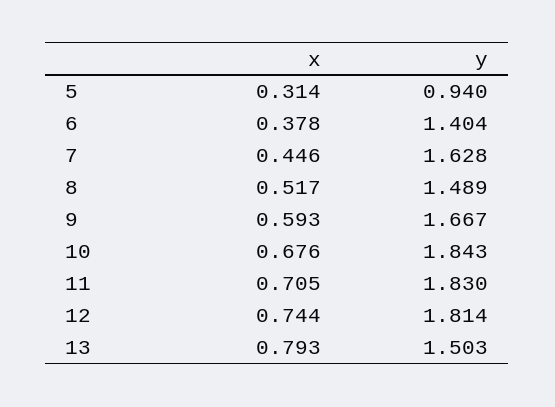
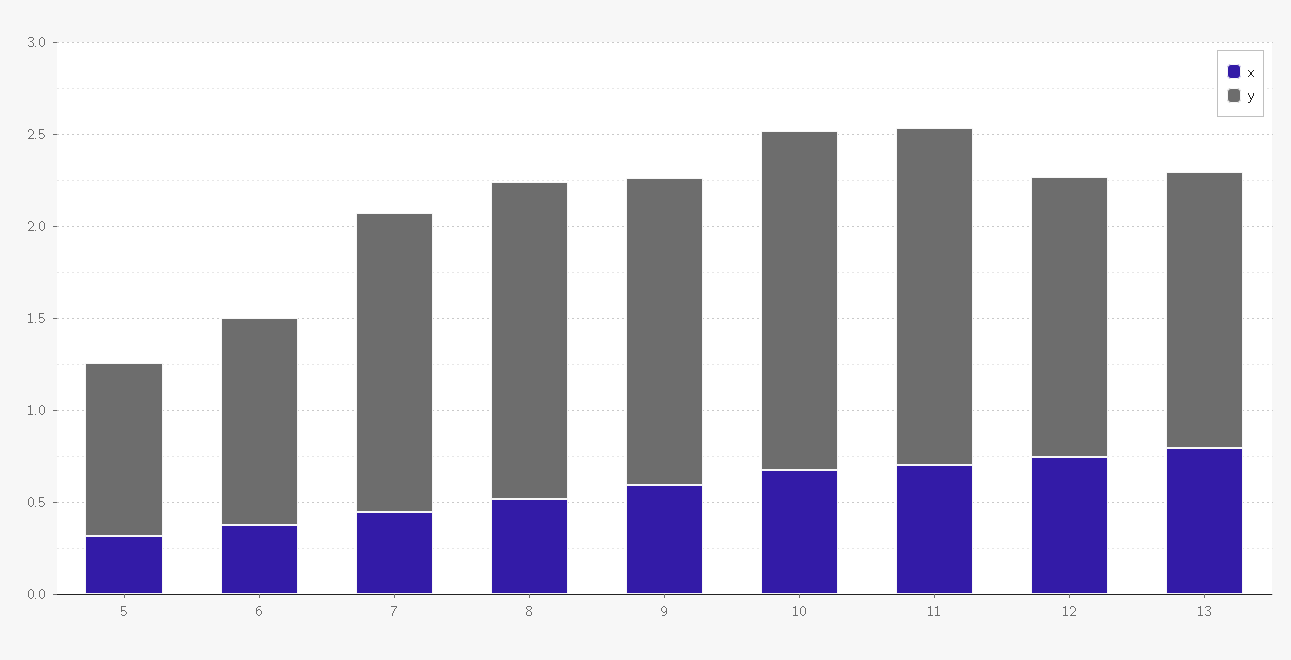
  {
    "x": {
      "5": 0.314,
      "6": 0.378,
      "7": 0.446,
      "8": 0.517,
      "9": 0.593,
      "10": 0.676,
      "11": 0.705,
      "12": 0.744,
      "13": 0.793
    },
    "y": {
      "5": 0.94,
-     "6": 1.404,
+     "6": 1.1,
      "7": 1.628,
-     "8": 1.489,
+     "8": 1.7,
      "9": 1.667,
      "10": 1.843,
      "11": 1.83,
-     "12": 1.814,
+     "12": 1.5,
      "13": 1.503
    }
  }

